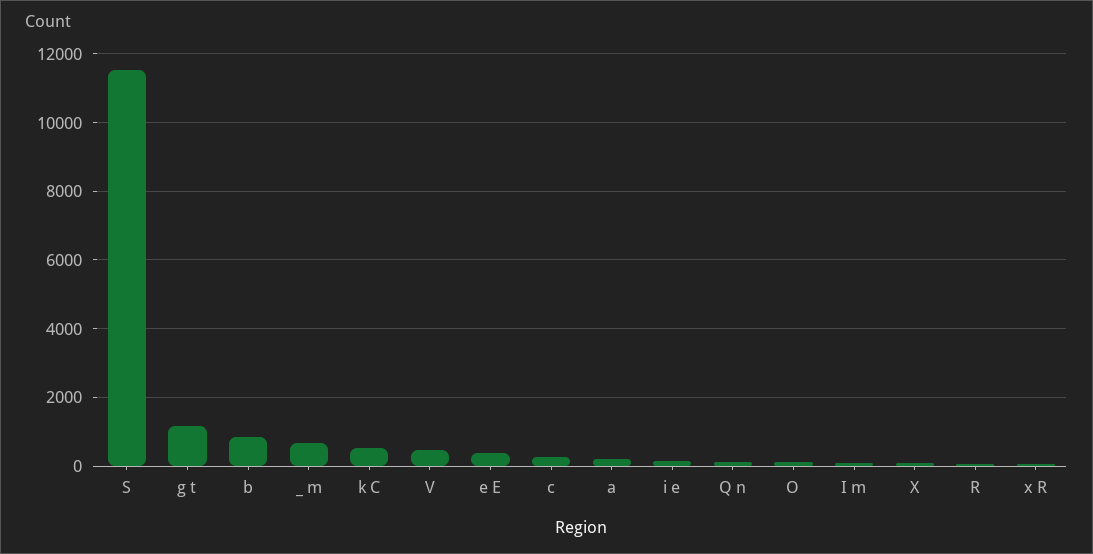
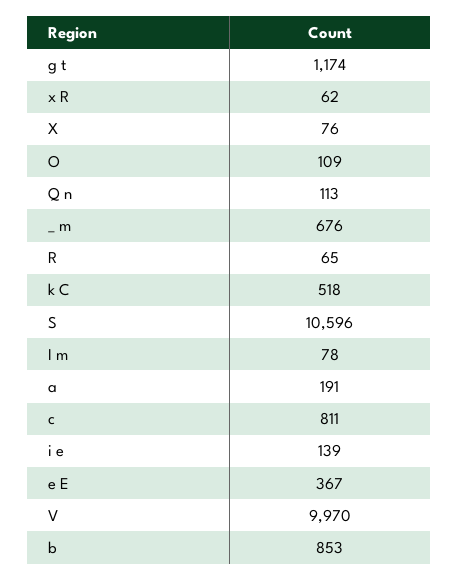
  {
-   "S": 11600,
+   "S": 10596,
    "g t": 1174,
    "b": 853,
    "_ m": 676,
    "k C": 518,
-   "V": 400,
+   "V": 9970,
    "e E": 367,
-   "c": 200,
+   "c": 811,
    "a": 191,
    "i e": 139,
    "Q n": 113,
    "O": 109,
    "I m": 78,
    "X": 76,
    "R": 65,
    "x R": 62
  }

